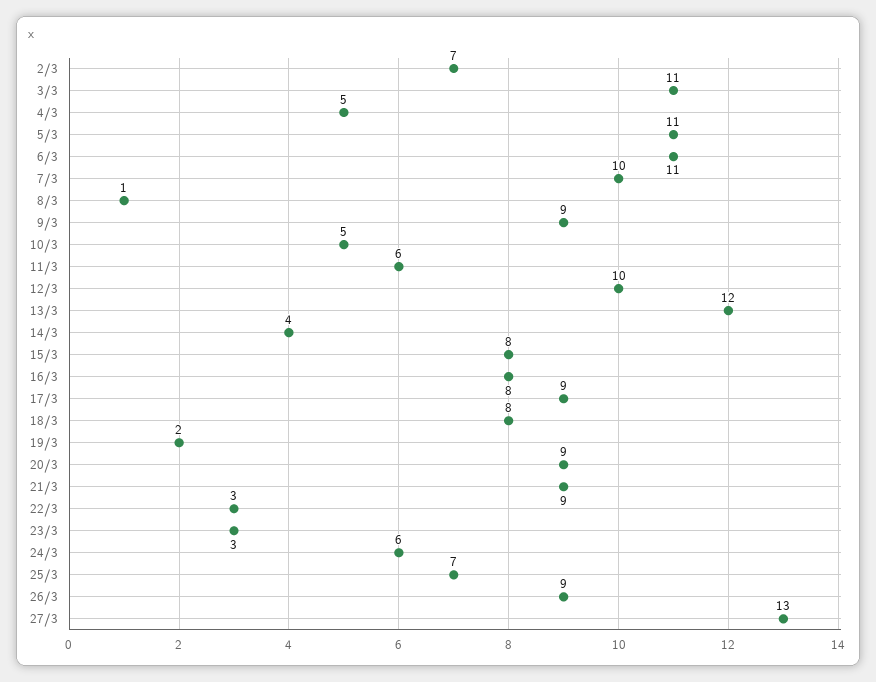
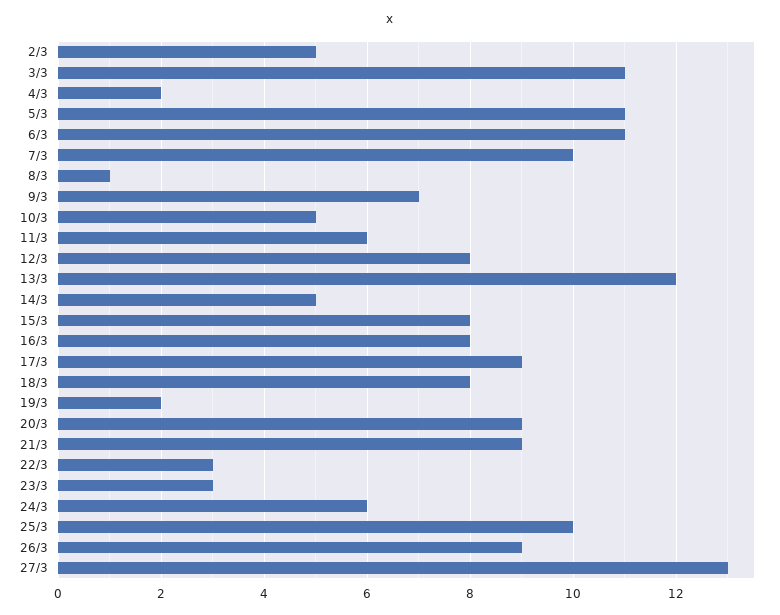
  {
-   "2/3": 7,
+   "2/3": 5,
    "3/3": 11,
-   "4/3": 5,
+   "4/3": 2,
    "5/3": 11,
    "6/3": 11,
    "7/3": 10,
    "8/3": 1,
-   "9/3": 9,
+   "9/3": 7,
    "10/3": 5,
    "11/3": 6,
-   "12/3": 10,
+   "12/3": 8,
    "13/3": 12,
-   "14/3": 4,
+   "14/3": 5,
    "15/3": 8,
    "16/3": 8,
    "17/3": 9,
    "18/3": 8,
    "19/3": 2,
    "20/3": 9,
    "21/3": 9,
    "22/3": 3,
    "23/3": 3,
    "24/3": 6,
-   "25/3": 7,
+   "25/3": 10,
    "26/3": 9,
    "27/3": 13
  }

